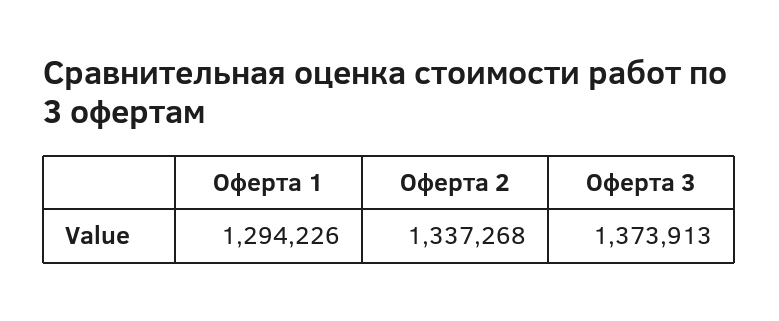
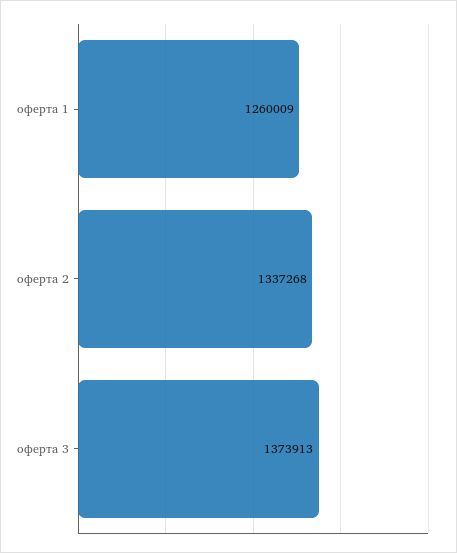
  {
-   "Оферта 1": 1294226,
+   "Оферта 1": 1260009,
    "Оферта 2": 1337268,
    "Оферта 3": 1373913
  }

